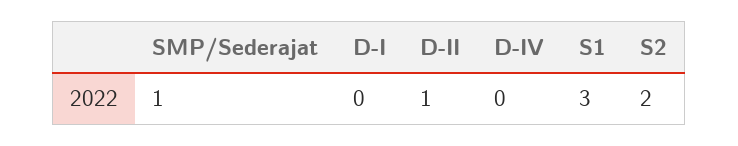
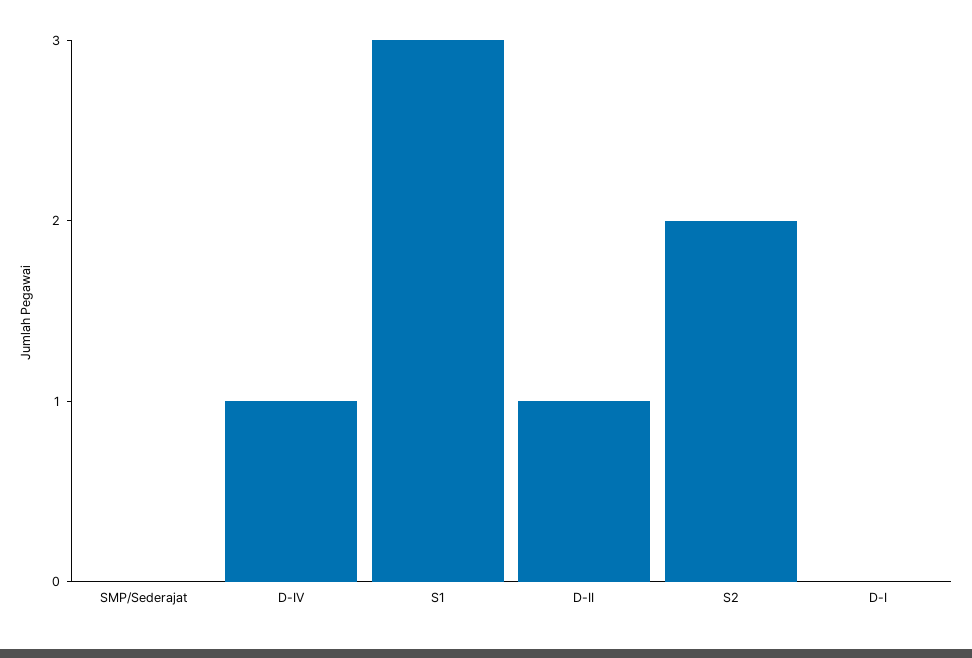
  {
-   "SMP/Sederajat": 1,
+   "SMP/Sederajat": 0,
    "D-I": 0,
    "D-II": 1,
-   "D-IV": 0,
+   "D-IV": 1,
    "S1": 3,
    "S2": 2
  }

